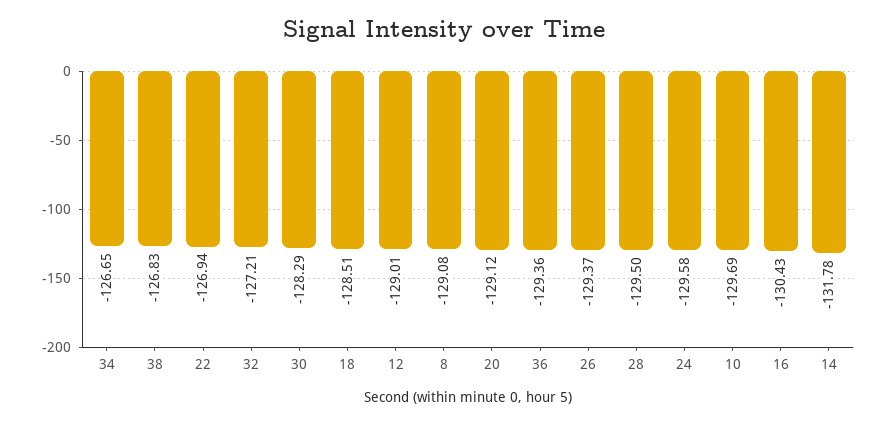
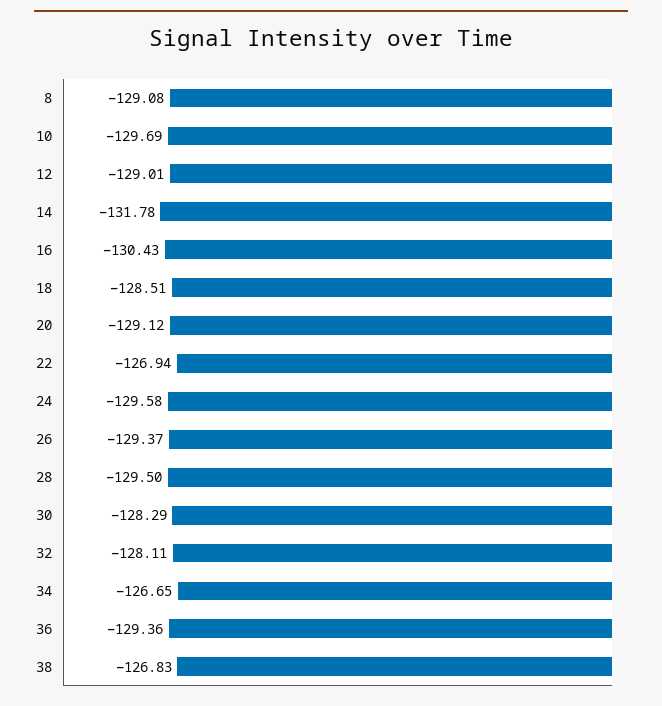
  {
    "34": -126.65,
    "38": -126.83,
    "22": -126.94,
-   "32": -127.21,
+   "32": -128.11,
    "30": -128.29,
    "18": -128.51,
    "12": -129.01,
    "8": -129.08,
    "20": -129.12,
    "36": -129.36,
    "26": -129.37,
    "28": -129.5,
    "24": -129.58,
    "10": -129.69,
    "16": -130.43,
    "14": -131.78
  }

